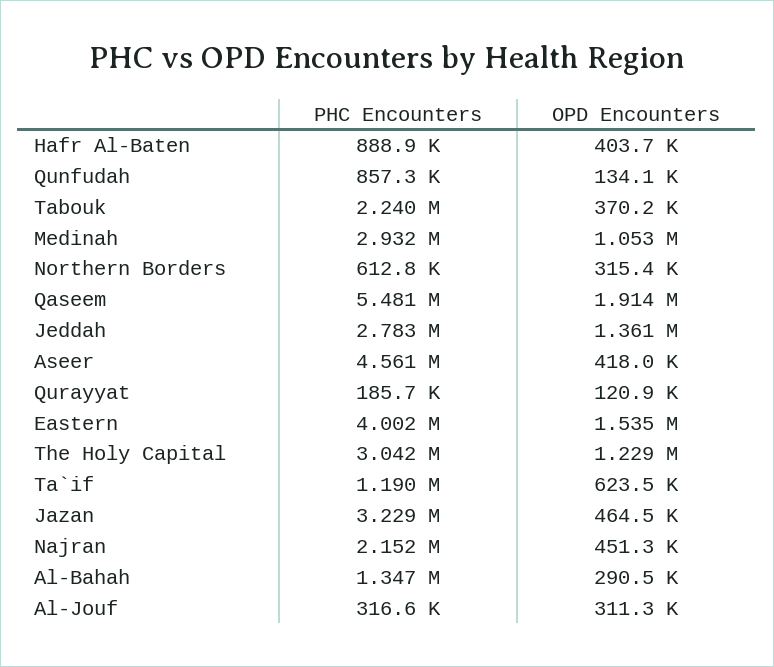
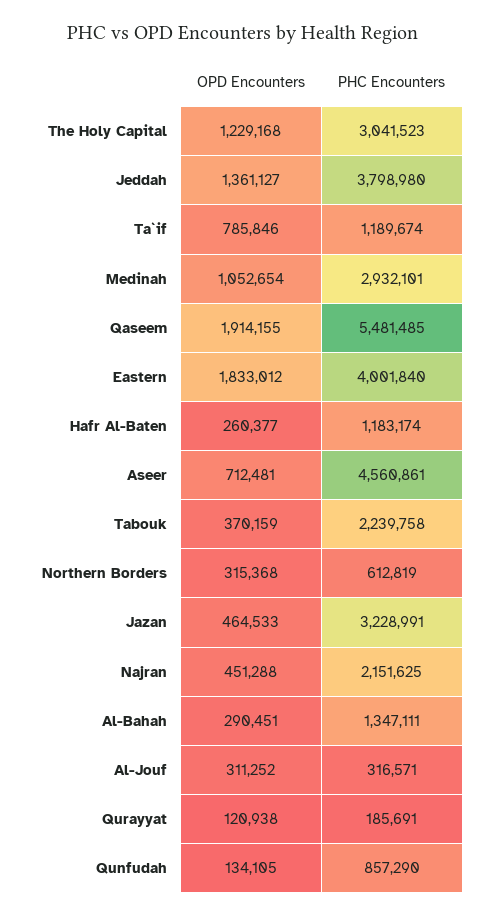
  {
    "PHC Encounters": {
-     "Hafr Al-Baten": 888900,
+     "Hafr Al-Baten": 1183174,
      "Qunfudah": 857290,
      "Tabouk": 2239758,
      "Medinah": 2932101,
      "Northern Borders": 612819,
      "Qaseem": 5481485,
-     "Jeddah": 2783000,
+     "Jeddah": 3798980,
      "Aseer": 4560861,
      "Qurayyat": 185691,
      "Eastern": 4001840,
      "The Holy Capital": 3041523,
      "Ta`if": 1189674,
      "Jazan": 3228991,
      "Najran": 2151625,
      "Al-Bahah": 1347111,
      "Al-Jouf": 316571
    },
    "OPD Encounters": {
-     "Hafr Al-Baten": 403700,
+     "Hafr Al-Baten": 260377,
      "Qunfudah": 134105,
      "Tabouk": 370159,
      "Medinah": 1052654,
      "Northern Borders": 315368,
      "Qaseem": 1914155,
      "Jeddah": 1361127,
-     "Aseer": 418000,
+     "Aseer": 712481,
      "Qurayyat": 120938,
-     "Eastern": 1535000,
+     "Eastern": 1833012,
      "The Holy Capital": 1229168,
-     "Ta`if": 623500,
+     "Ta`if": 785846,
      "Jazan": 464533,
      "Najran": 451288,
      "Al-Bahah": 290451,
      "Al-Jouf": 311252
    }
  }

